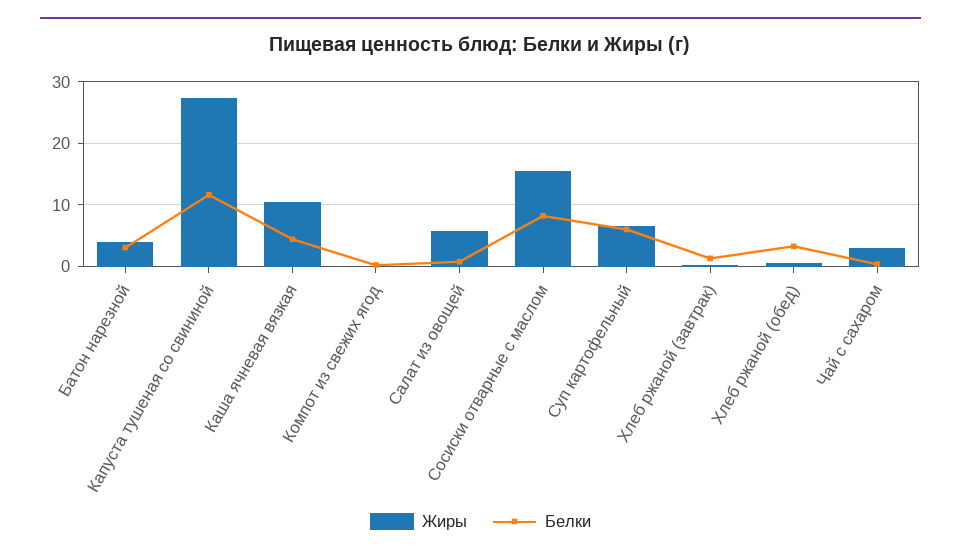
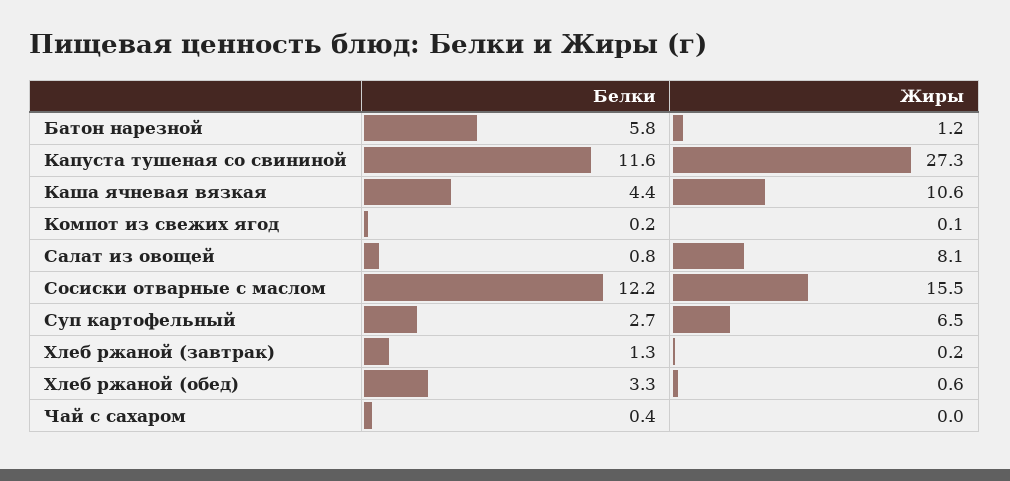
  {
    "Жиры": {
-     "Батон нарезной": 4,
+     "Батон нарезной": 1.2,
      "Капуста тушеная со свининой": 27.3,
      "Каша ячневая вязкая": 10.6,
      "Компот из свежих ягод": 0.1,
-     "Салат из овощей": 6,
+     "Салат из овощей": 8.1,
      "Сосиски отварные с маслом": 15.5,
      "Суп картофельный": 6.5,
      "Хлеб ржаной (завтрак)": 0.2,
      "Хлеб ржаной (обед)": 0.6,
-     "Чай с сахаром": 3
+     "Чай с сахаром": 0
    },
    "Белки": {
-     "Батон нарезной": 3,
+     "Батон нарезной": 5.8,
      "Капуста тушеная со свининой": 11.6,
      "Каша ячневая вязкая": 4.4,
      "Компот из свежих ягод": 0.2,
      "Салат из овощей": 0.8,
-     "Сосиски отварные с маслом": 8,
+     "Сосиски отварные с маслом": 12.2,
-     "Суп картофельный": 6,
+     "Суп картофельный": 2.7,
      "Хлеб ржаной (завтрак)": 1.3,
      "Хлеб ржаной (обед)": 3.3,
      "Чай с сахаром": 0.4
    }
  }

